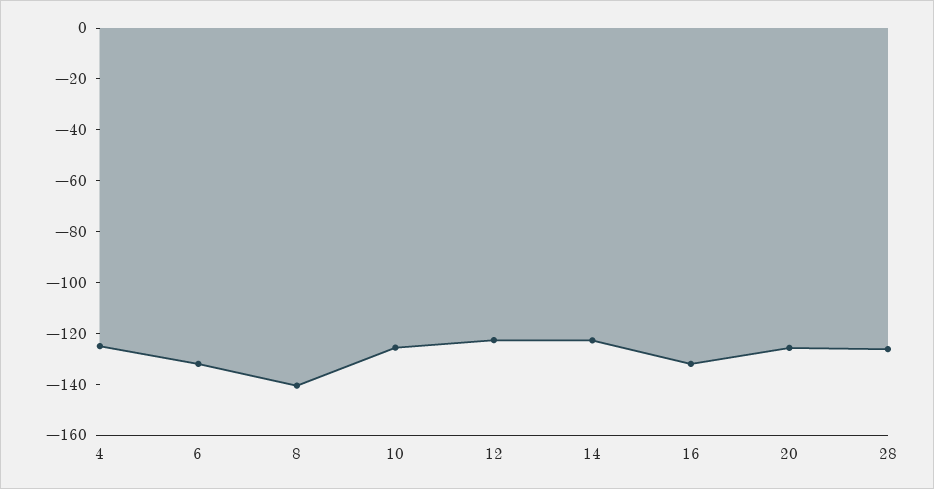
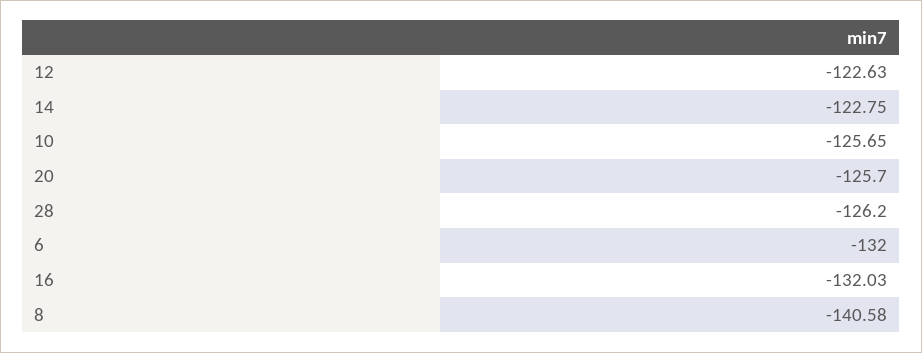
  {
-   "4": -125,
    "6": -132,
    "8": -140.58,
    "10": -125.65,
    "12": -122.63,
    "14": -122.75,
    "16": -132.03,
    "20": -125.7,
    "28": -126.2
  }

